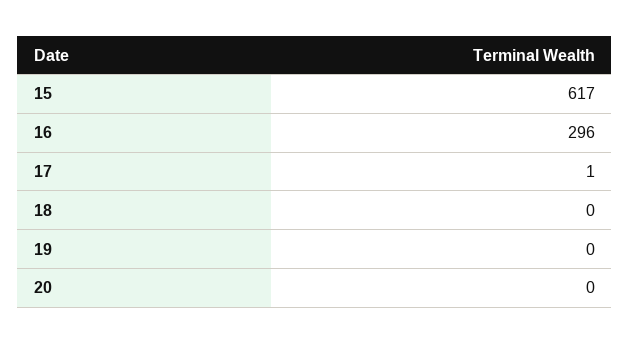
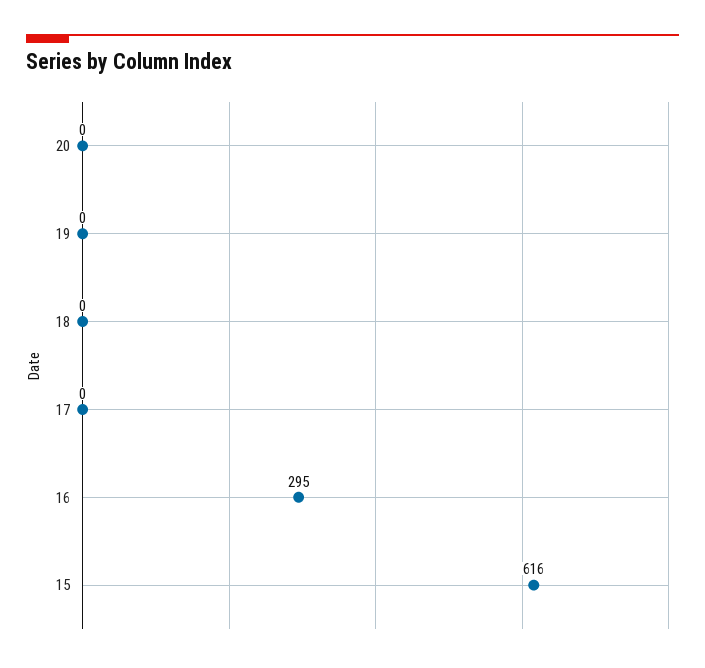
  {
-   "15": 617,
+   "15": 616,
-   "16": 296,
+   "16": 295,
-   "17": 1,
+   "17": 0,
    "18": 0,
    "19": 0,
    "20": 0
  }

